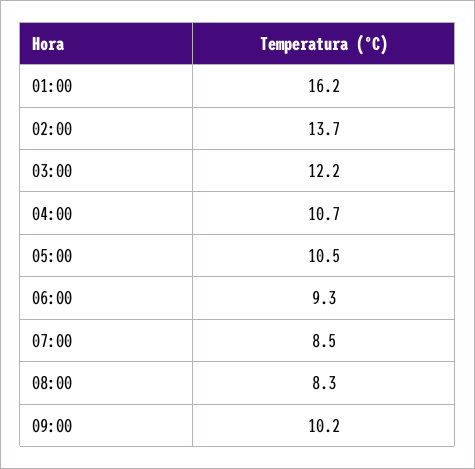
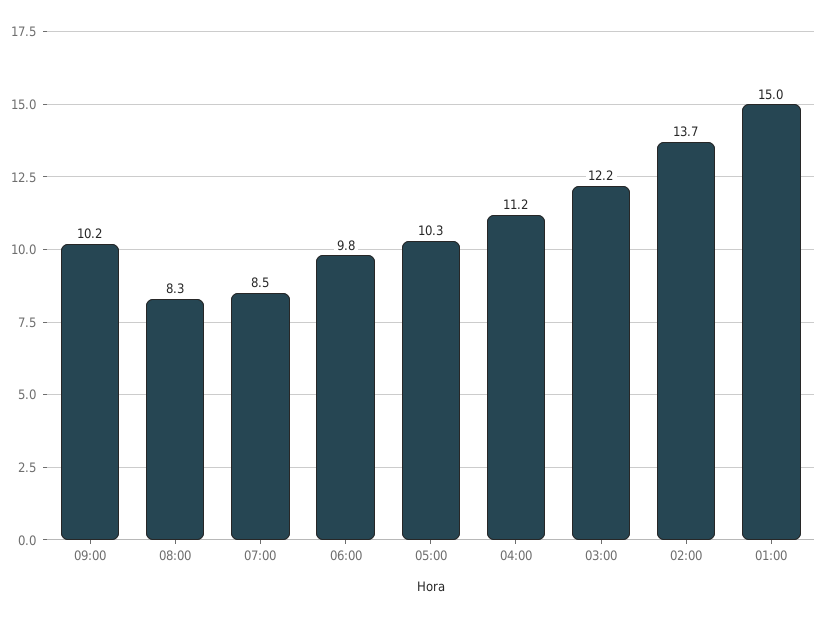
  {
-   "01:00": 16.2,
+   "01:00": 15,
    "02:00": 13.7,
    "03:00": 12.2,
-   "04:00": 10.7,
+   "04:00": 11.2,
-   "05:00": 10.5,
+   "05:00": 10.3,
-   "06:00": 9.3,
+   "06:00": 9.8,
    "07:00": 8.5,
    "08:00": 8.3,
    "09:00": 10.2
  }

